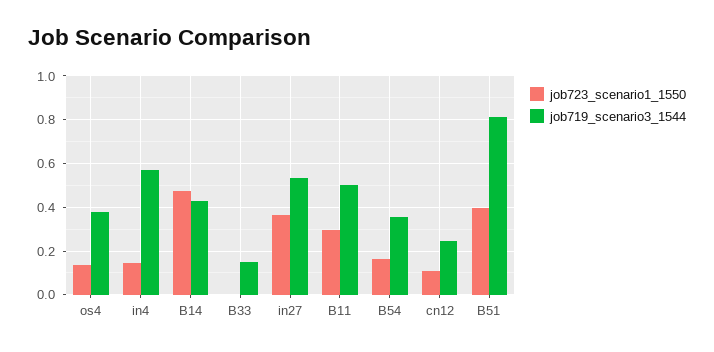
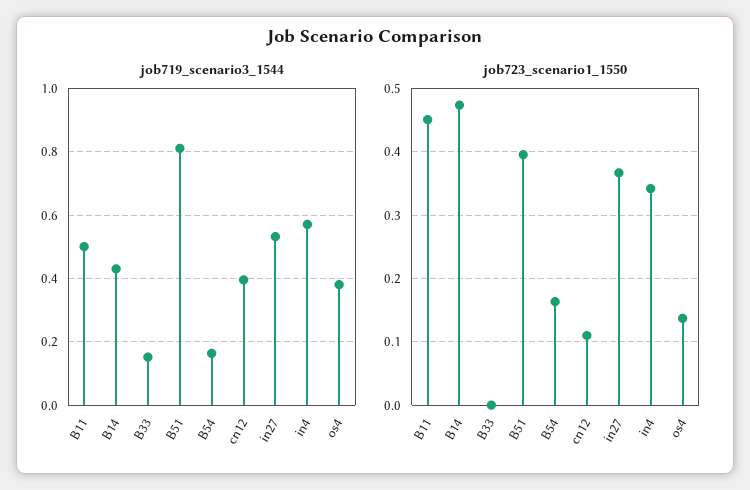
  {
    "job723_scenario1_1550": {
      "os4": 0.14,
-     "in4": 0.15,
+     "in4": 0.34,
      "B14": 0.47,
      "B33": 0,
      "in27": 0.37,
-     "B11": 0.3,
+     "B11": 0.45,
      "B54": 0.16,
      "cn12": 0.11,
      "B51": 0.4
    },
    "job719_scenario3_1544": {
      "os4": 0.38,
      "in4": 0.58,
      "B14": 0.44,
      "B33": 0.16,
      "in27": 0.54,
      "B11": 0.5,
-     "B54": 0.35,
+     "B54": 0.16,
-     "cn12": 0.25,
+     "cn12": 0.4,
      "B51": 0.82
    }
  }

